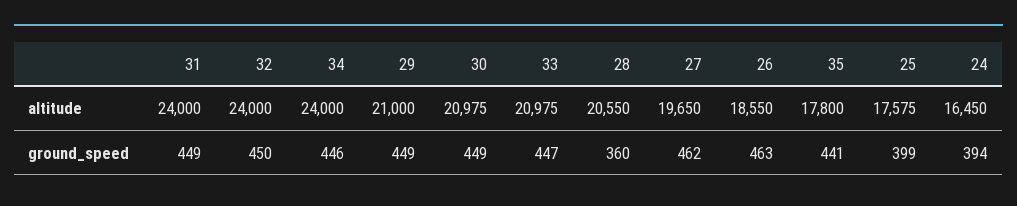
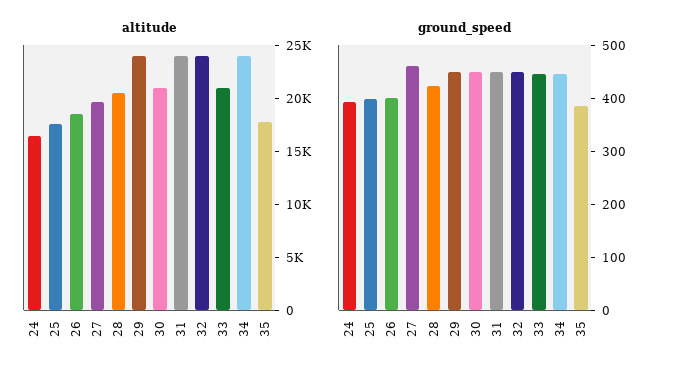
  {
    "altitude": {
      "31": 24000,
      "32": 24000,
      "34": 24000,
-     "29": 21000,
+     "29": 24000,
      "30": 20975,
      "33": 20975,
      "28": 20550,
      "27": 19650,
      "26": 18550,
      "35": 17800,
      "25": 17575,
      "24": 16450
    },
    "ground_speed": {
      "31": 449,
      "32": 450,
      "34": 446,
      "29": 449,
      "30": 449,
      "33": 447,
-     "28": 360,
+     "28": 420,
      "27": 462,
-     "26": 463,
+     "26": 400,
-     "35": 441,
+     "35": 380,
      "25": 399,
      "24": 394
    }
  }

